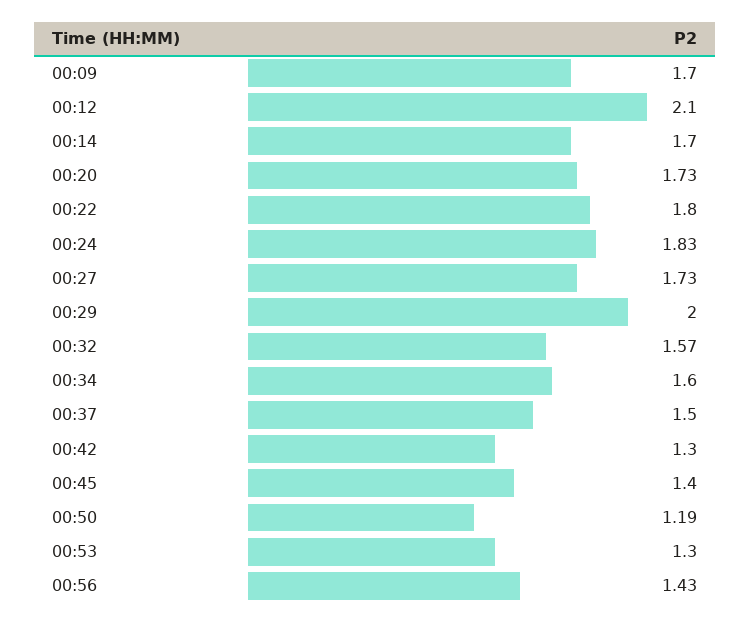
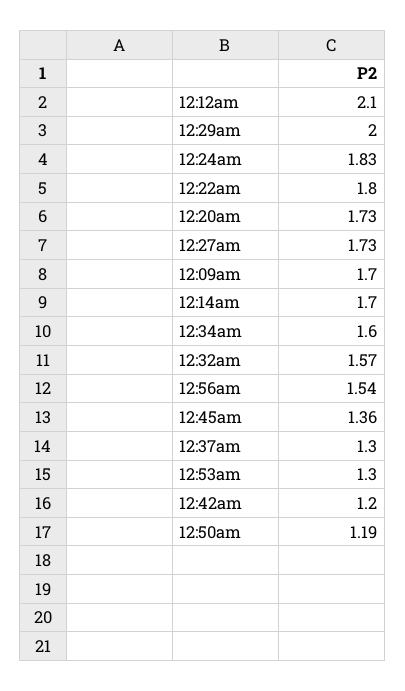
  {
    "00:09": 1.7,
    "00:12": 2.1,
    "00:14": 1.7,
    "00:20": 1.73,
    "00:22": 1.8,
    "00:24": 1.83,
    "00:27": 1.73,
    "00:29": 2,
    "00:32": 1.57,
    "00:34": 1.6,
-   "00:37": 1.5,
+   "00:37": 1.3,
-   "00:42": 1.3,
+   "00:42": 1.2,
-   "00:45": 1.4,
+   "00:45": 1.36,
    "00:50": 1.19,
    "00:53": 1.3,
-   "00:56": 1.43
+   "00:56": 1.54
  }

